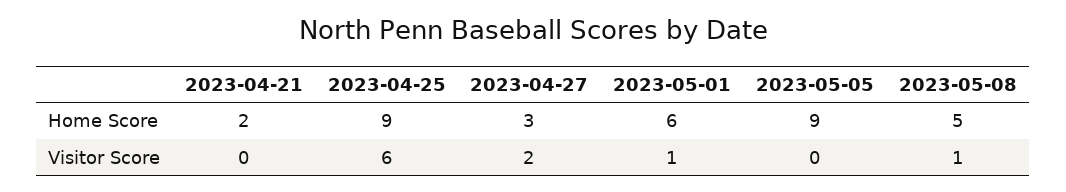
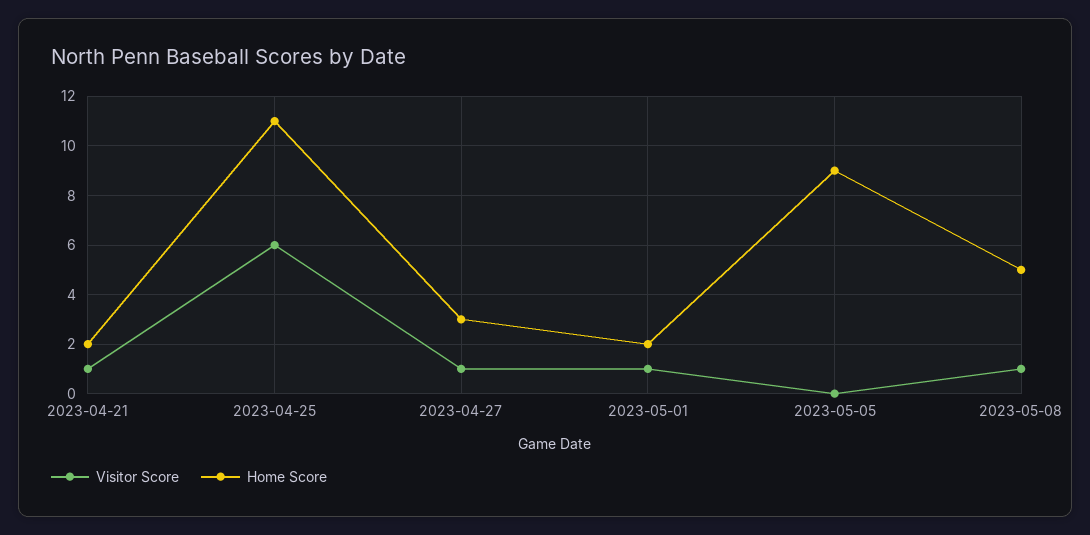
  {
    "Home Score": {
      "2023-04-21": 2,
-     "2023-04-25": 9,
+     "2023-04-25": 11,
      "2023-04-27": 3,
-     "2023-05-01": 6,
+     "2023-05-01": 2,
      "2023-05-05": 9,
      "2023-05-08": 5
    },
    "Visitor Score": {
-     "2023-04-21": 0,
+     "2023-04-21": 1,
      "2023-04-25": 6,
-     "2023-04-27": 2,
+     "2023-04-27": 1,
      "2023-05-01": 1,
      "2023-05-05": 0,
      "2023-05-08": 1
    }
  }

